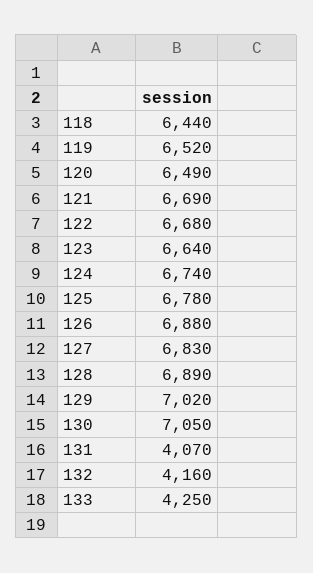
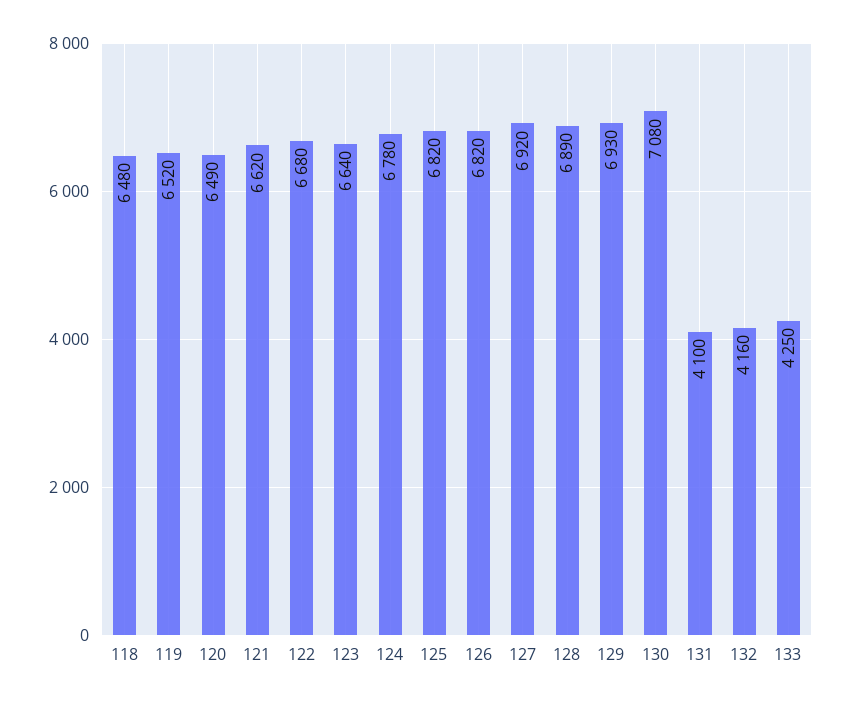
  {
-   "118": 6440,
+   "118": 6480,
    "119": 6520,
    "120": 6490,
-   "121": 6690,
+   "121": 6620,
    "122": 6680,
    "123": 6640,
-   "124": 6740,
+   "124": 6780,
-   "125": 6780,
+   "125": 6820,
-   "126": 6880,
+   "126": 6820,
-   "127": 6830,
+   "127": 6920,
    "128": 6890,
-   "129": 7020,
+   "129": 6930,
-   "130": 7050,
+   "130": 7080,
-   "131": 4070,
+   "131": 4100,
    "132": 4160,
    "133": 4250
  }

